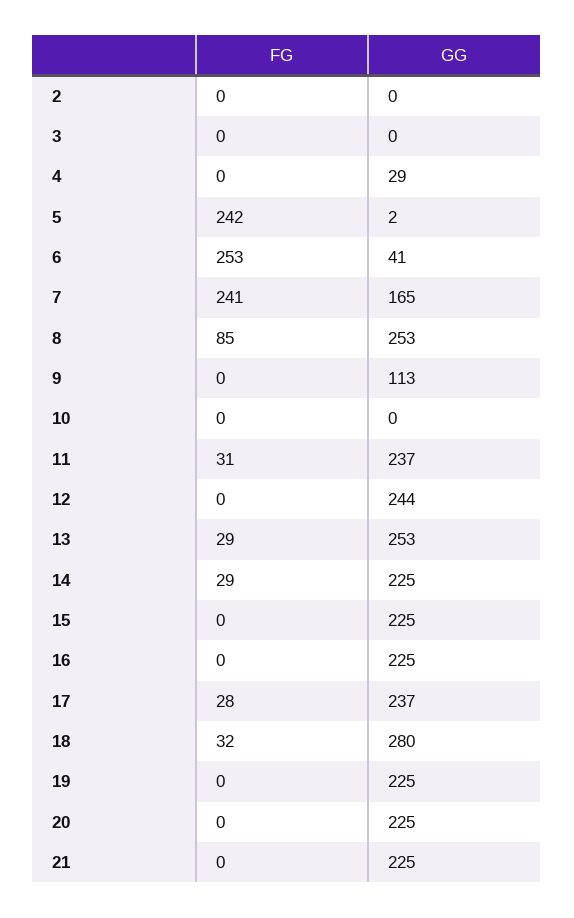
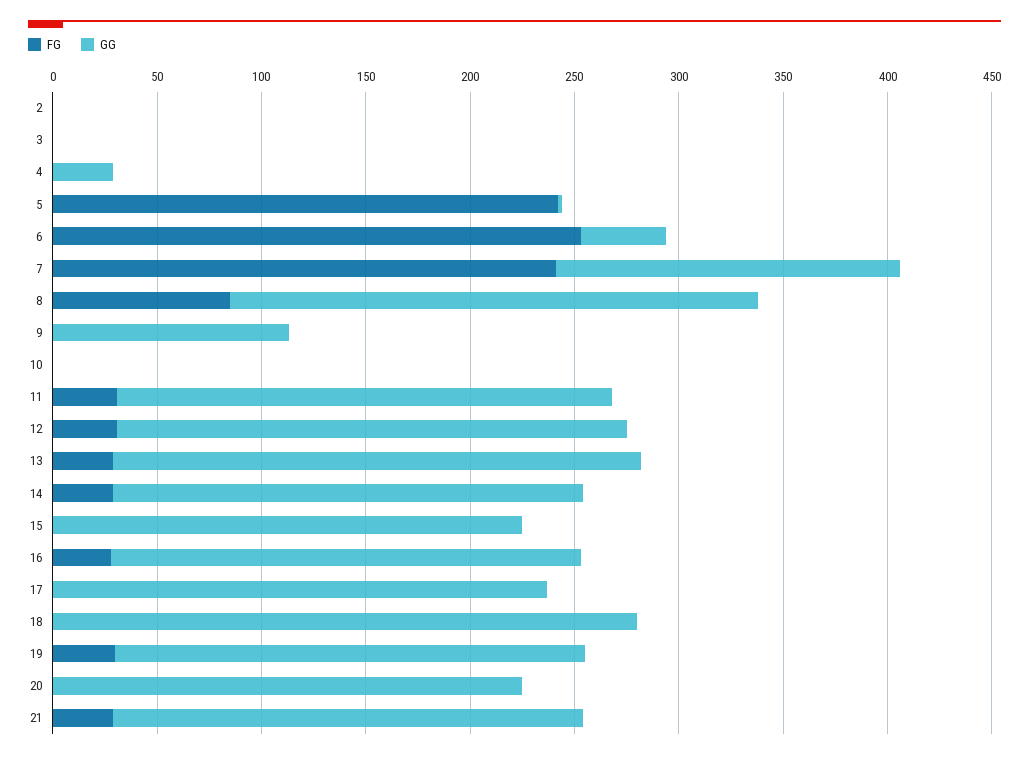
  {
    "FG": {
      "2": 0,
      "3": 0,
      "4": 0,
      "5": 242,
      "6": 253,
      "7": 241,
      "8": 85,
      "9": 0,
      "10": 0,
      "11": 31,
-     "12": 0,
+     "12": 30,
      "13": 29,
      "14": 29,
      "15": 0,
-     "16": 0,
+     "16": 30,
-     "17": 28,
+     "17": 0,
-     "18": 32,
+     "18": 0,
-     "19": 0,
+     "19": 30,
      "20": 0,
-     "21": 0
+     "21": 30
    },
    "GG": {
      "2": 0,
      "3": 0,
      "4": 29,
      "5": 2,
      "6": 41,
      "7": 165,
      "8": 253,
      "9": 113,
      "10": 0,
      "11": 237,
      "12": 244,
      "13": 253,
      "14": 225,
      "15": 225,
      "16": 225,
      "17": 237,
      "18": 280,
      "19": 225,
      "20": 225,
      "21": 225
    }
  }

